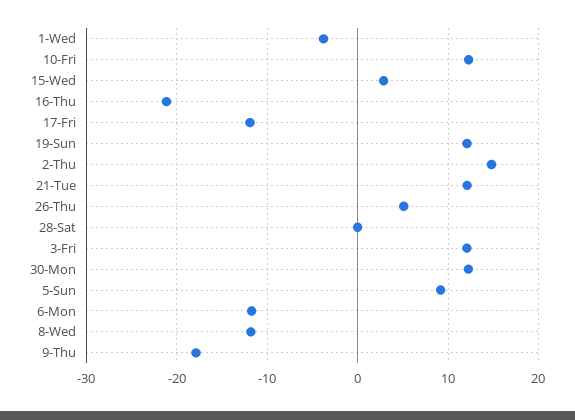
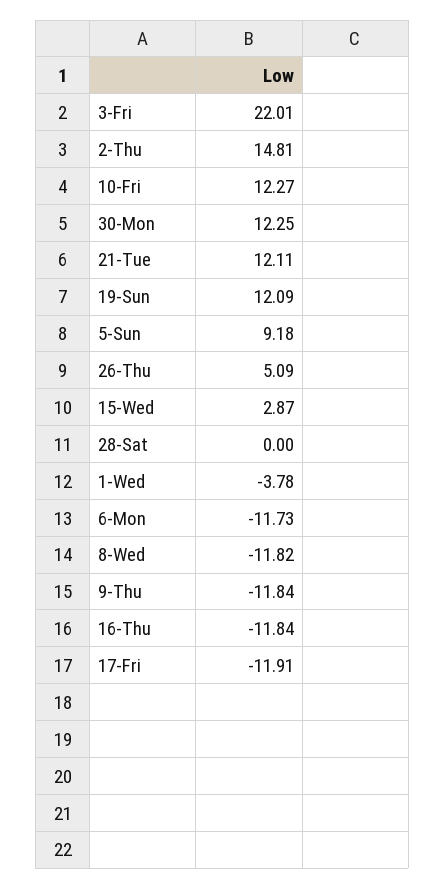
  {
    "1-Wed": -3.78,
    "10-Fri": 12.27,
    "15-Wed": 2.87,
-   "16-Thu": -21,
+   "16-Thu": -11.84,
    "17-Fri": -11.91,
    "19-Sun": 12.09,
    "2-Thu": 14.81,
    "21-Tue": 12.11,
    "26-Thu": 5.09,
    "28-Sat": 0,
-   "3-Fri": 12,
+   "3-Fri": 22.01,
    "30-Mon": 12.25,
    "5-Sun": 9.18,
    "6-Mon": -11.73,
    "8-Wed": -11.82,
-   "9-Thu": -18
+   "9-Thu": -11.84
  }

